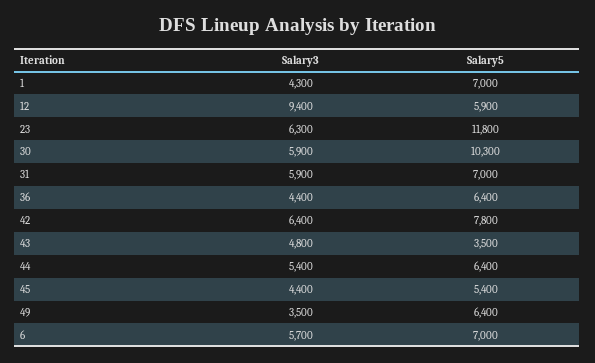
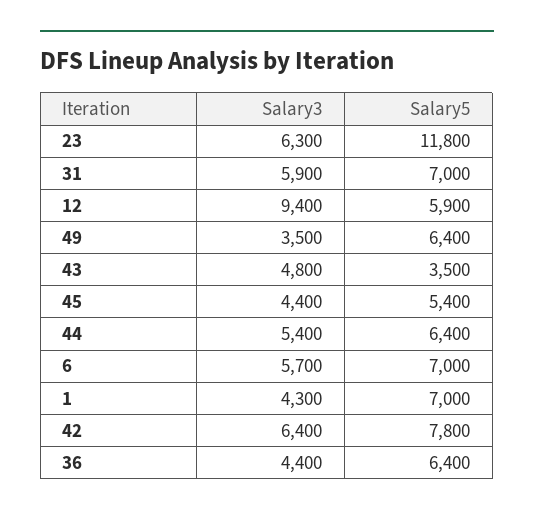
  {
    "Salary3": {
      "1": 4300,
      "12": 9400,
      "23": 6300,
-     "30": 5900,
      "31": 5900,
      "36": 4400,
      "42": 6400,
      "43": 4800,
      "44": 5400,
      "45": 4400,
      "49": 3500,
      "6": 5700
    },
    "Salary5": {
      "1": 7000,
      "12": 5900,
      "23": 11800,
-     "30": 10300,
      "31": 7000,
      "36": 6400,
      "42": 7800,
      "43": 3500,
      "44": 6400,
      "45": 5400,
      "49": 6400,
      "6": 7000
    }
  }

